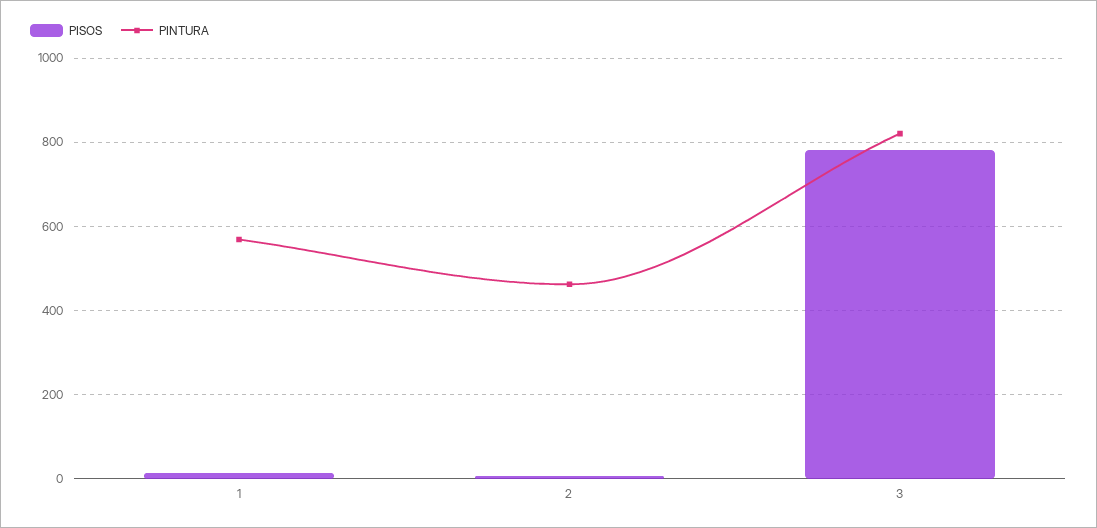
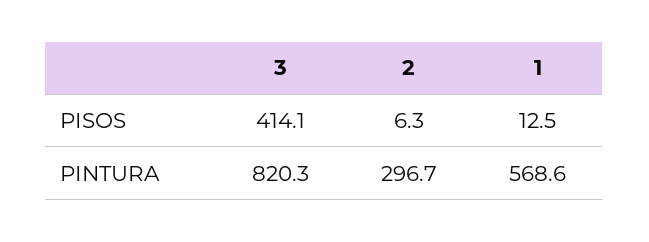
  {
    "PISOS": {
      "1": 12.5,
      "2": 6.3,
-     "3": 780
+     "3": 414.1
    },
    "PINTURA": {
      "1": 568.6,
-     "2": 460,
+     "2": 296.7,
      "3": 820.3
    }
  }

